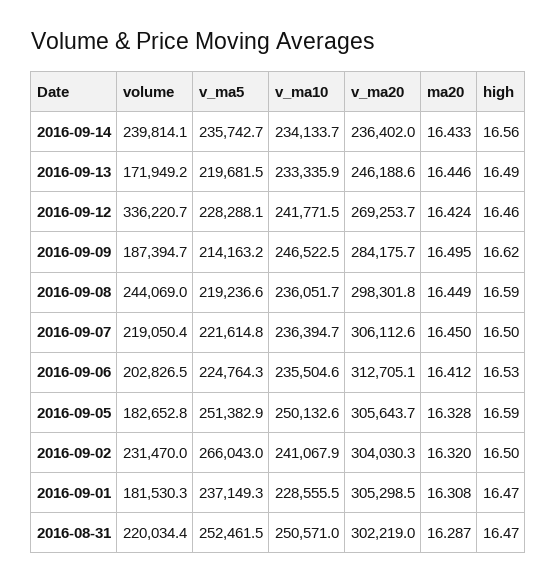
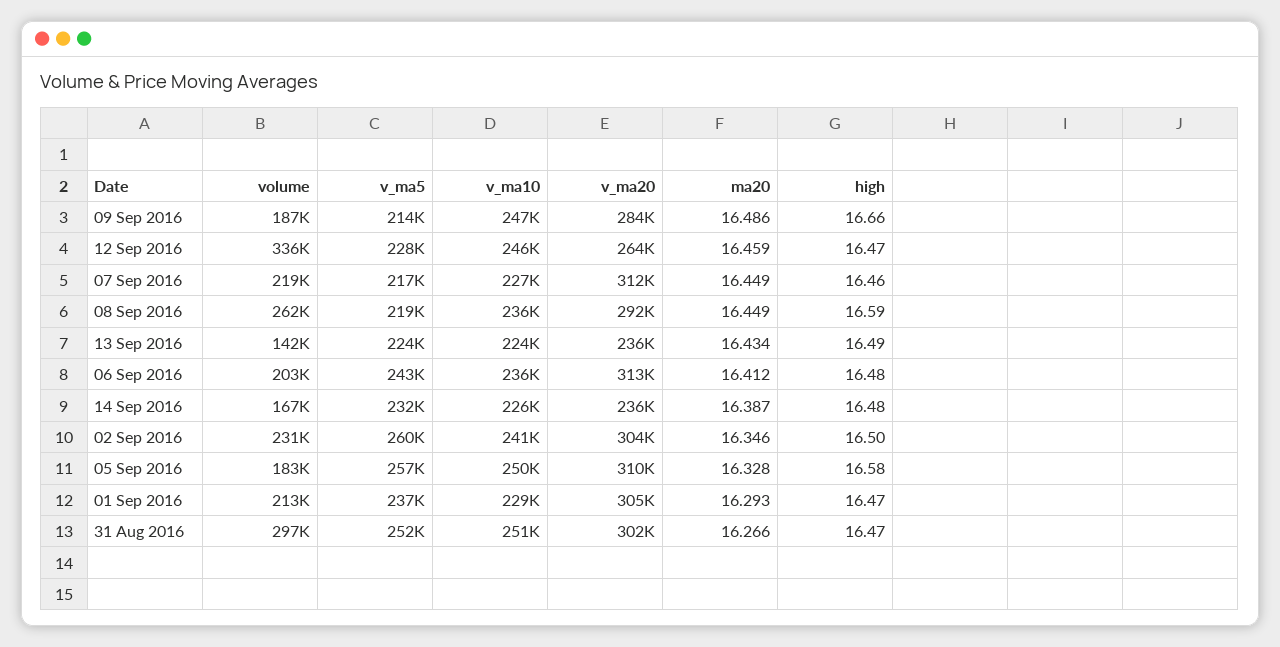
  {
    "volume": {
-     "2016-09-14": 239814.1,
+     "2016-09-14": 167000,
-     "2016-09-13": 171949.2,
+     "2016-09-13": 142000,
      "2016-09-12": 336220.7,
      "2016-09-09": 187394.7,
-     "2016-09-08": 244069,
+     "2016-09-08": 262000,
      "2016-09-07": 219050.4,
      "2016-09-06": 202826.5,
      "2016-09-05": 182652.8,
      "2016-09-02": 231470,
-     "2016-09-01": 181530.3,
+     "2016-09-01": 213000,
-     "2016-08-31": 220034.4
+     "2016-08-31": 297000
    },
    "v_ma5": {
-     "2016-09-14": 235742.7,
+     "2016-09-14": 232000,
-     "2016-09-13": 219681.5,
+     "2016-09-13": 224000,
      "2016-09-12": 228288.1,
      "2016-09-09": 214163.2,
      "2016-09-08": 219236.6,
-     "2016-09-07": 221614.8,
+     "2016-09-07": 217000,
-     "2016-09-06": 224764.3,
+     "2016-09-06": 243000,
-     "2016-09-05": 251382.9,
+     "2016-09-05": 257000,
-     "2016-09-02": 266043,
+     "2016-09-02": 260000,
      "2016-09-01": 237149.3,
      "2016-08-31": 252461.5
    },
    "v_ma10": {
-     "2016-09-14": 234133.7,
+     "2016-09-14": 226000,
-     "2016-09-13": 233335.9,
+     "2016-09-13": 224000,
-     "2016-09-12": 241771.5,
+     "2016-09-12": 246000,
      "2016-09-09": 246522.5,
      "2016-09-08": 236051.7,
-     "2016-09-07": 236394.7,
+     "2016-09-07": 227000,
      "2016-09-06": 235504.6,
      "2016-09-05": 250132.6,
      "2016-09-02": 241067.9,
      "2016-09-01": 228555.5,
      "2016-08-31": 250571
    },
    "v_ma20": {
      "2016-09-14": 236402,
-     "2016-09-13": 246188.6,
+     "2016-09-13": 236000,
-     "2016-09-12": 269253.7,
+     "2016-09-12": 264000,
      "2016-09-09": 284175.7,
-     "2016-09-08": 298301.8,
+     "2016-09-08": 292000,
-     "2016-09-07": 306112.6,
+     "2016-09-07": 312000,
      "2016-09-06": 312705.1,
-     "2016-09-05": 305643.7,
+     "2016-09-05": 310000,
      "2016-09-02": 304030.3,
      "2016-09-01": 305298.5,
      "2016-08-31": 302219
    },
    "ma20": {
-     "2016-09-14": 16.433,
+     "2016-09-14": 16.387,
-     "2016-09-13": 16.446,
+     "2016-09-13": 16.434,
-     "2016-09-12": 16.424,
+     "2016-09-12": 16.459,
-     "2016-09-09": 16.495,
+     "2016-09-09": 16.486,
      "2016-09-08": 16.449,
-     "2016-09-07": 16.45,
+     "2016-09-07": 16.449,
      "2016-09-06": 16.412,
      "2016-09-05": 16.328,
-     "2016-09-02": 16.32,
+     "2016-09-02": 16.346,
-     "2016-09-01": 16.308,
+     "2016-09-01": 16.293,
-     "2016-08-31": 16.287
+     "2016-08-31": 16.266
    },
    "high": {
-     "2016-09-14": 16.56,
+     "2016-09-14": 16.48,
      "2016-09-13": 16.49,
-     "2016-09-12": 16.46,
+     "2016-09-12": 16.47,
-     "2016-09-09": 16.62,
+     "2016-09-09": 16.66,
      "2016-09-08": 16.59,
-     "2016-09-07": 16.5,
+     "2016-09-07": 16.46,
-     "2016-09-06": 16.53,
+     "2016-09-06": 16.48,
-     "2016-09-05": 16.59,
+     "2016-09-05": 16.58,
      "2016-09-02": 16.5,
      "2016-09-01": 16.47,
      "2016-08-31": 16.47
    }
  }

